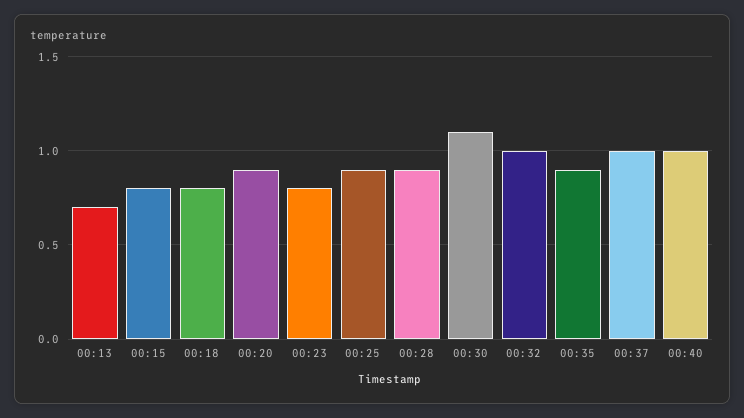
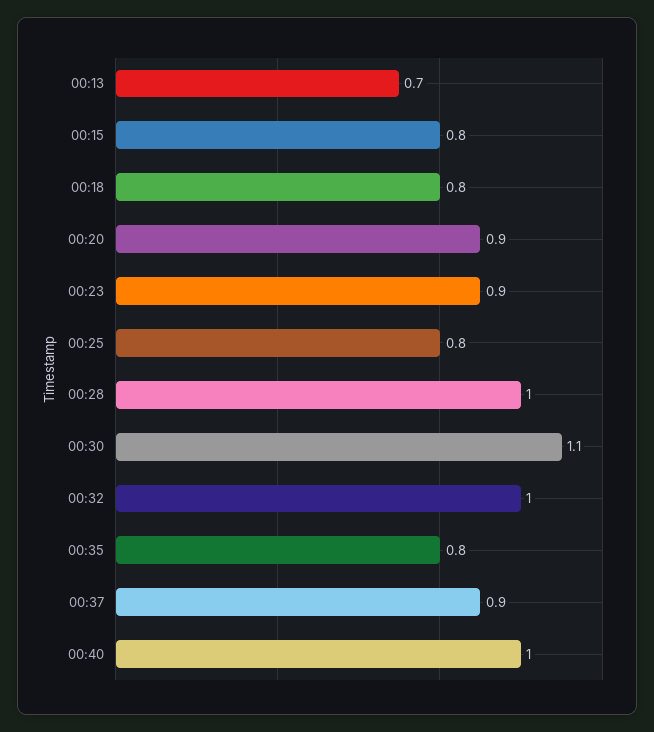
  {
    "00:13": 0.7,
    "00:15": 0.8,
    "00:18": 0.8,
    "00:20": 0.9,
-   "00:23": 0.8,
+   "00:23": 0.9,
-   "00:25": 0.9,
+   "00:25": 0.8,
-   "00:28": 0.9,
+   "00:28": 1,
    "00:30": 1.1,
    "00:32": 1,
-   "00:35": 0.9,
+   "00:35": 0.8,
-   "00:37": 1,
+   "00:37": 0.9,
    "00:40": 1
  }

